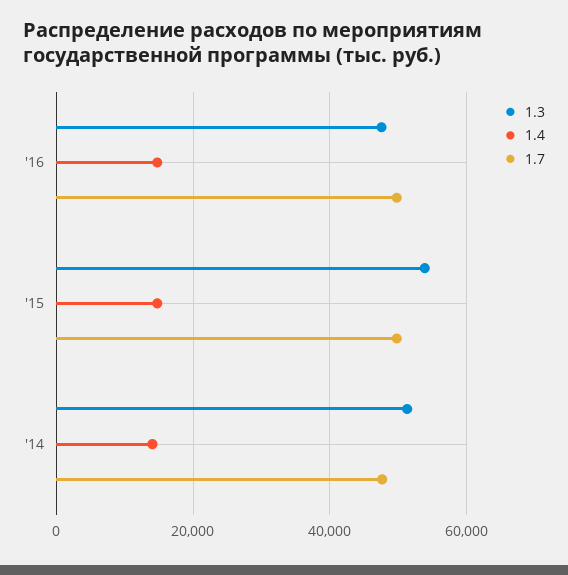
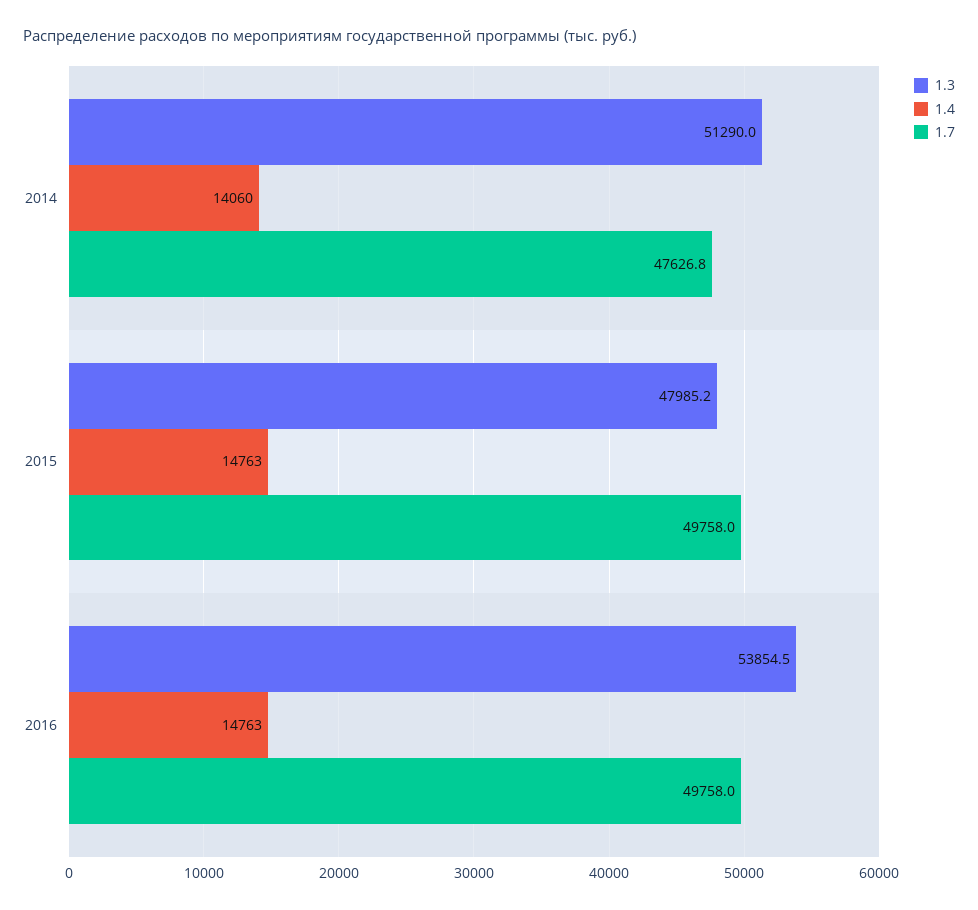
  {
    "1.3": {
-     "'16": 48000,
+     "'16": 53854.5,
-     "'15": 54000,
+     "'15": 47985.2,
      "'14": 51290
    },
    "1.4": {
      "'16": 14763,
      "'15": 14763,
      "'14": 14060
    },
    "1.7": {
      "'16": 49758,
      "'15": 49758,
      "'14": 47626.8
    }
  }

